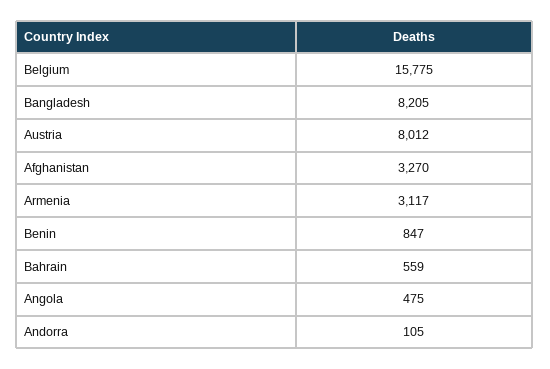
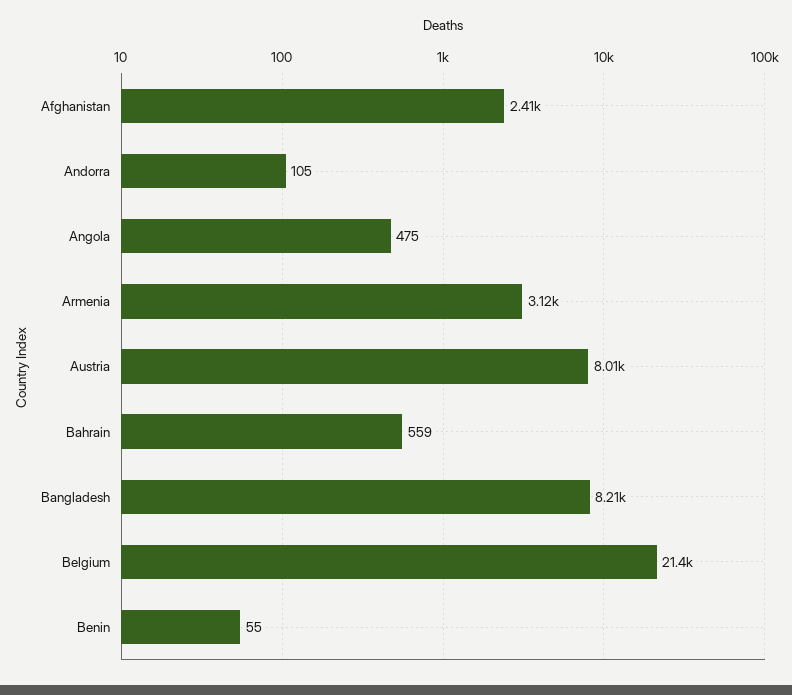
  {
-   "Belgium": 15775,
+   "Belgium": 21400,
    "Bangladesh": 8205,
    "Austria": 8012,
-   "Afghanistan": 3270,
+   "Afghanistan": 2410,
    "Armenia": 3117,
-   "Benin": 847,
+   "Benin": 55,
    "Bahrain": 559,
    "Angola": 475,
    "Andorra": 105
  }

